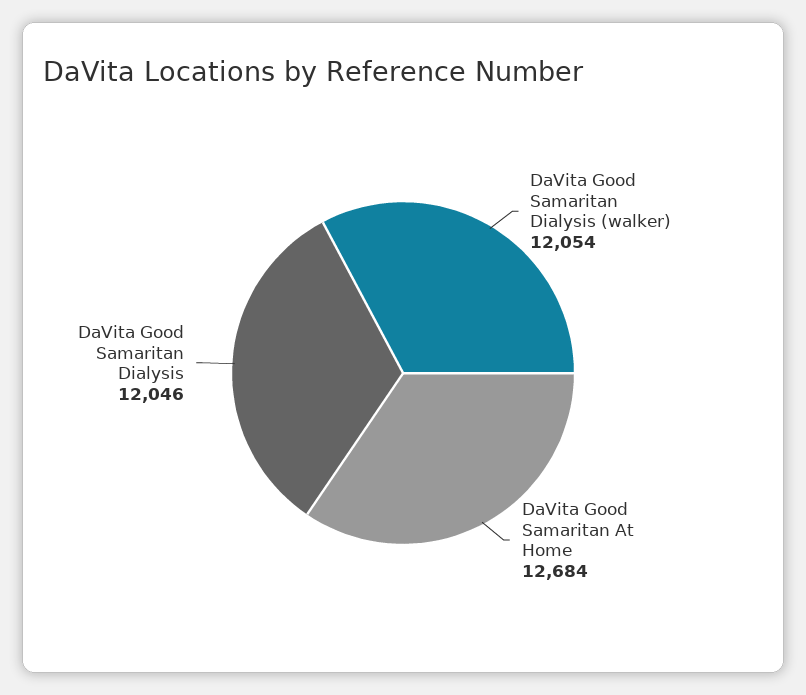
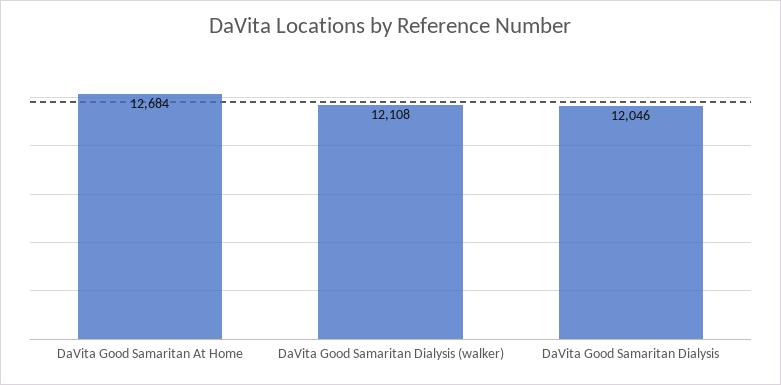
  {
-   "DaVita Good Samaritan Dialysis (walker)": 12054,
+   "DaVita Good Samaritan Dialysis (walker)": 12108,
    "DaVita Good Samaritan At Home": 12684,
    "DaVita Good Samaritan Dialysis": 12046
  }

